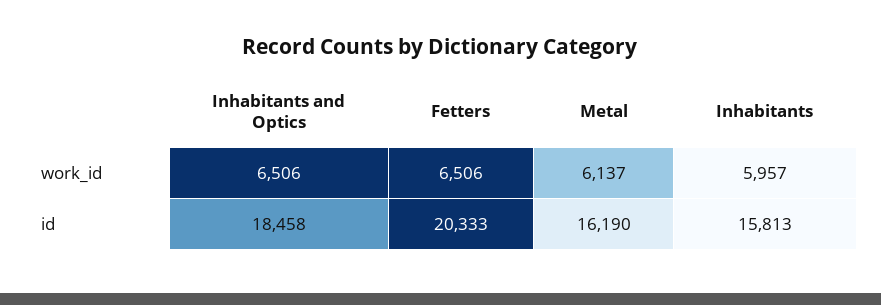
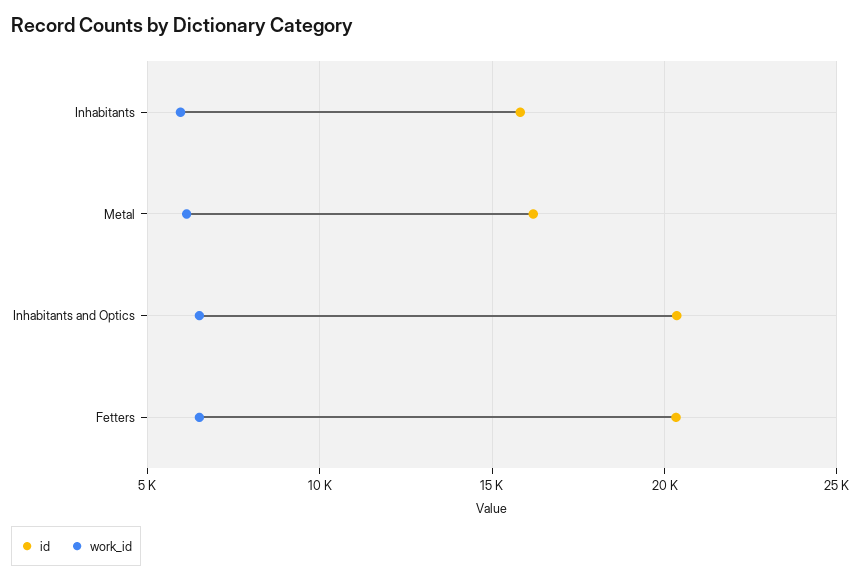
  {
    "work_id": {
      "Inhabitants and Optics": 6506,
      "Fetters": 6506,
      "Metal": 6137,
      "Inhabitants": 5957
    },
    "id": {
-     "Inhabitants and Optics": 18458,
+     "Inhabitants and Optics": 20500,
      "Fetters": 20333,
      "Metal": 16190,
      "Inhabitants": 15813
    }
  }

